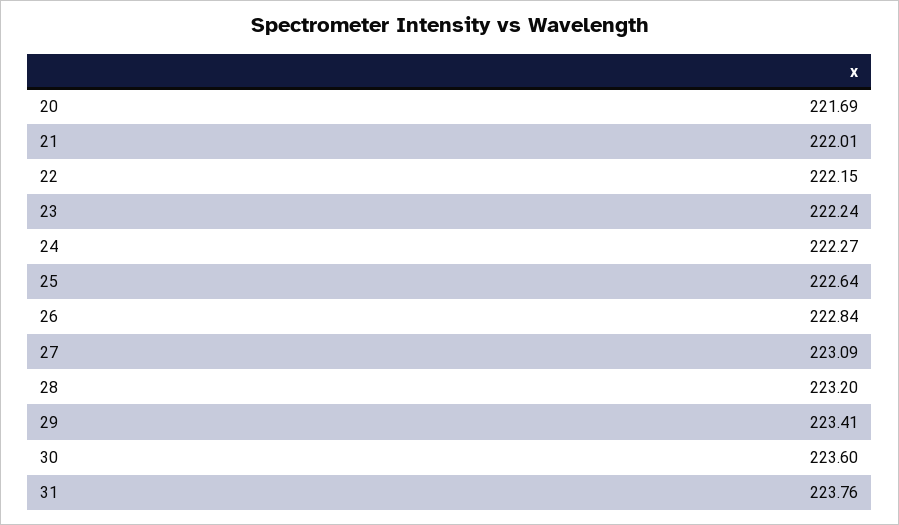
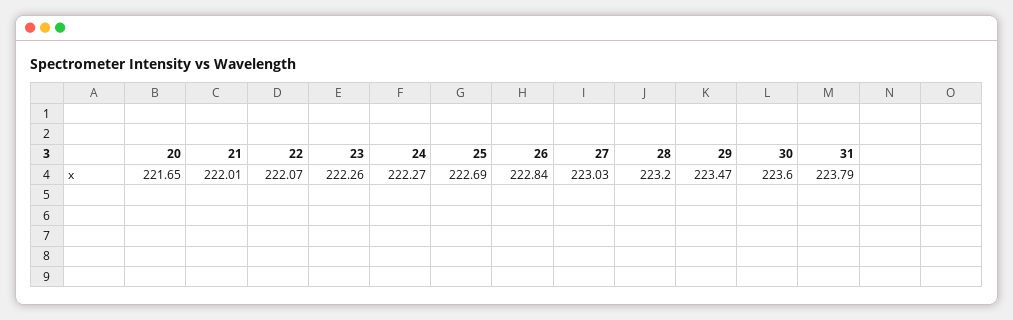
  {
-   "20": 221.69,
+   "20": 221.65,
    "21": 222.01,
-   "22": 222.15,
+   "22": 222.07,
-   "23": 222.24,
+   "23": 222.26,
    "24": 222.27,
-   "25": 222.64,
+   "25": 222.69,
    "26": 222.84,
-   "27": 223.09,
+   "27": 223.03,
    "28": 223.2,
-   "29": 223.41,
+   "29": 223.47,
    "30": 223.6,
-   "31": 223.76
+   "31": 223.79
  }

